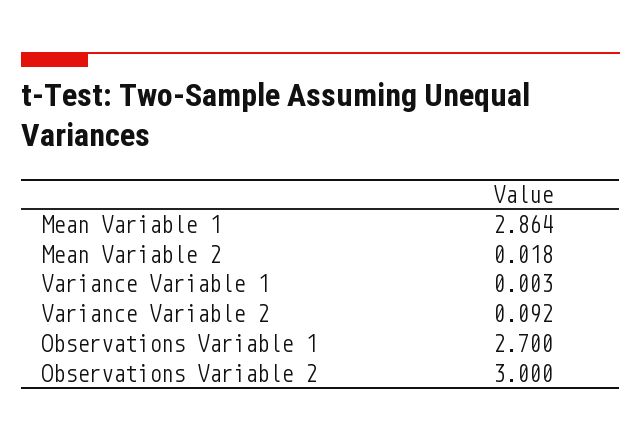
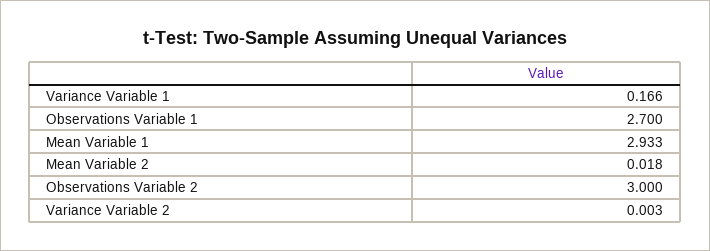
  {
-   "Mean Variable 1": 2.864,
+   "Mean Variable 1": 2.933,
    "Mean Variable 2": 0.018,
-   "Variance Variable 1": 0.003,
+   "Variance Variable 1": 0.166,
-   "Variance Variable 2": 0.092,
+   "Variance Variable 2": 0.003,
    "Observations Variable 1": 2.7,
    "Observations Variable 2": 3
  }

